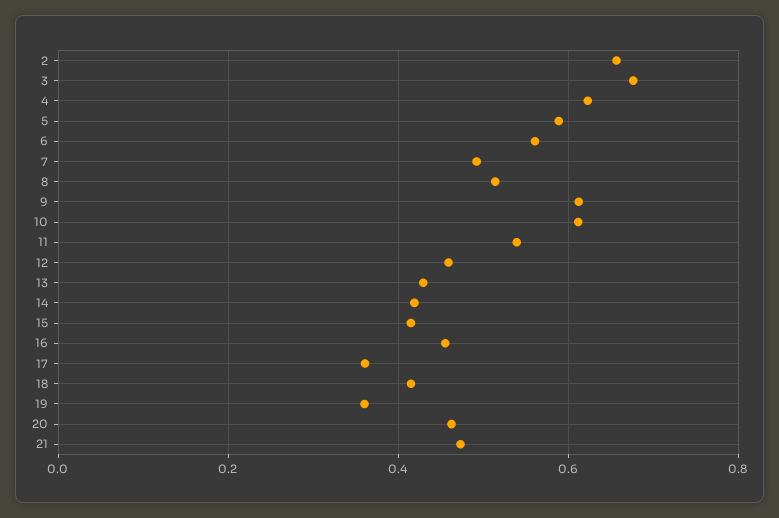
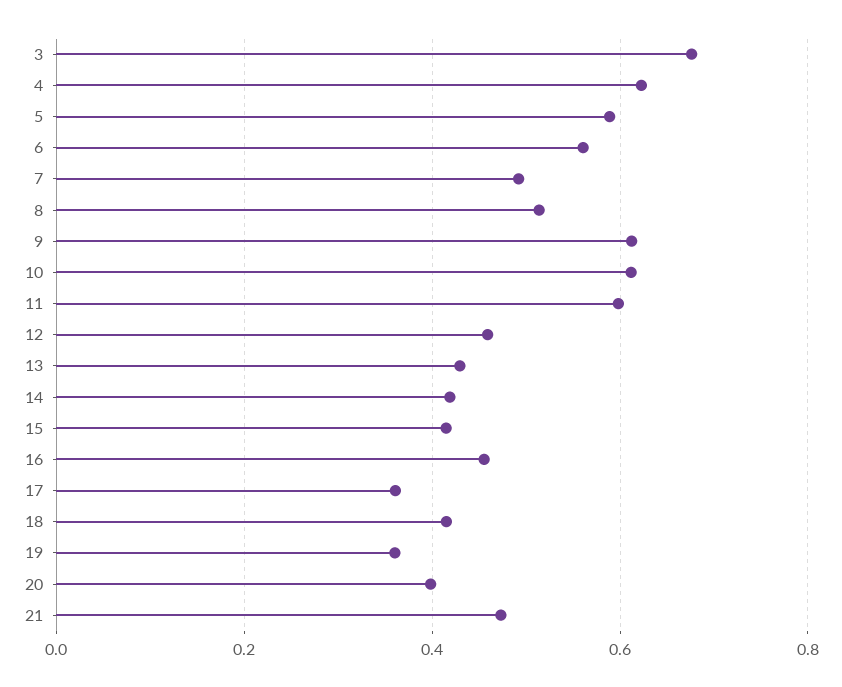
  {
-   "2": 0.66,
    "3": 0.68,
    "4": 0.62,
    "5": 0.58,
    "6": 0.56,
    "7": 0.5,
    "8": 0.52,
    "9": 0.62,
    "10": 0.62,
-   "11": 0.54,
+   "11": 0.6,
    "12": 0.46,
    "13": 0.42,
    "14": 0.42,
    "15": 0.42,
    "16": 0.46,
    "17": 0.36,
    "18": 0.42,
    "19": 0.36,
-   "20": 0.46,
+   "20": 0.4,
    "21": 0.48
  }

